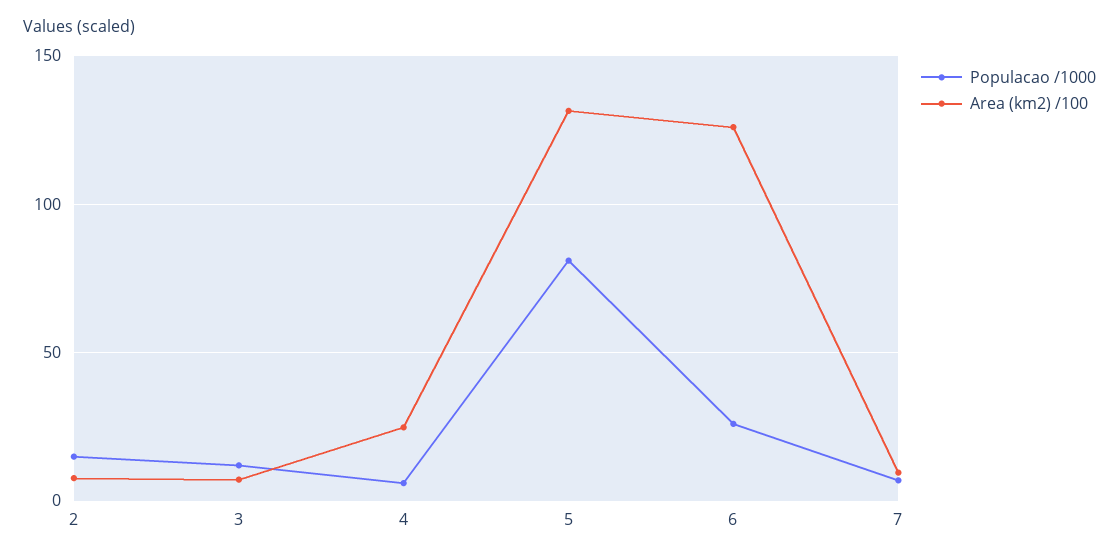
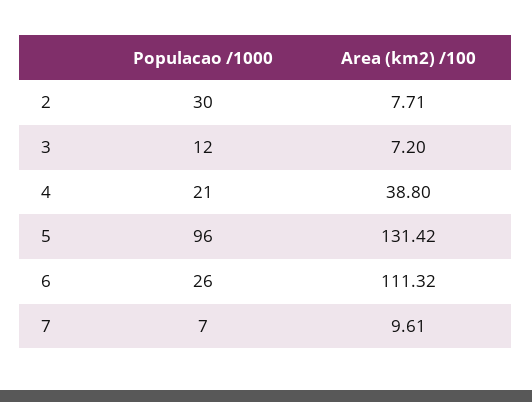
  {
    "Populacao /1000": {
-     "2": 15,
+     "2": 30,
      "3": 12,
-     "4": 5,
+     "4": 21,
-     "5": 80,
+     "5": 96,
      "6": 26,
      "7": 7
    },
    "Area (km2) /100": {
      "2": 7.71,
      "3": 7.2,
-     "4": 25,
+     "4": 38.8,
      "5": 131.42,
-     "6": 125,
+     "6": 111.32,
      "7": 9.61
    }
  }

